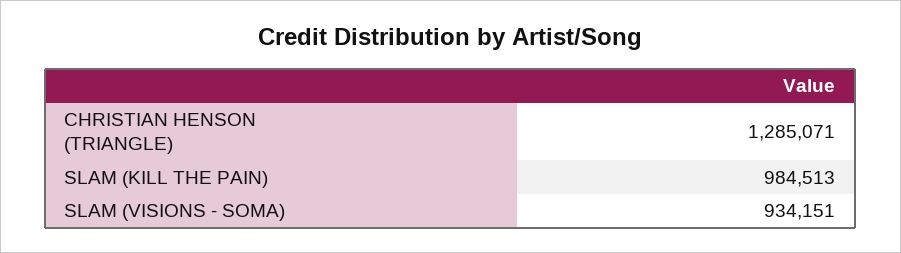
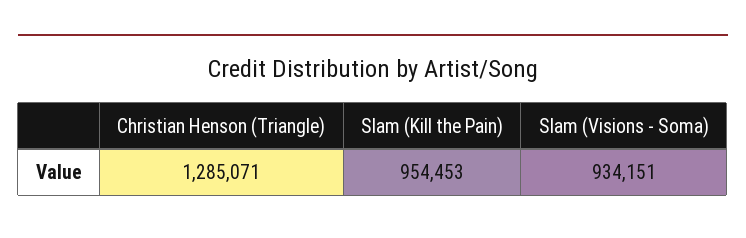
  {
    "CHRISTIAN HENSON (TRIANGLE)": 1285071,
-   "SLAM (KILL THE PAIN)": 984513,
+   "SLAM (KILL THE PAIN)": 954453,
    "SLAM (VISIONS - SOMA)": 934151
  }

